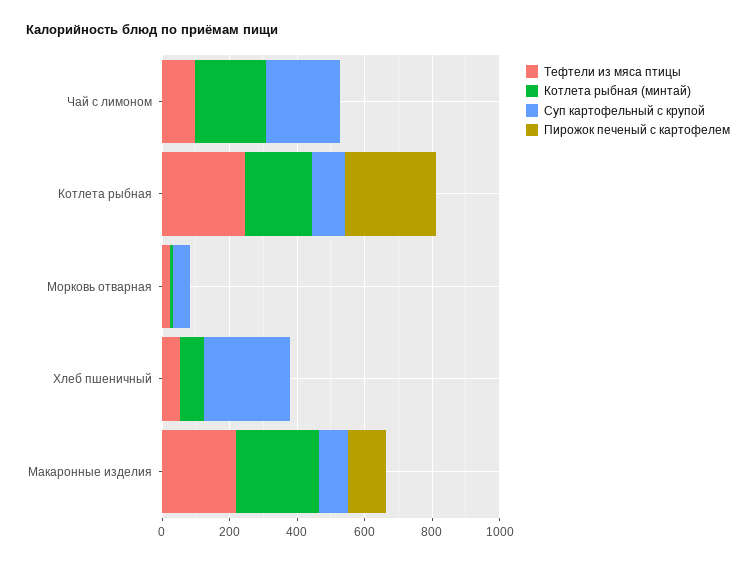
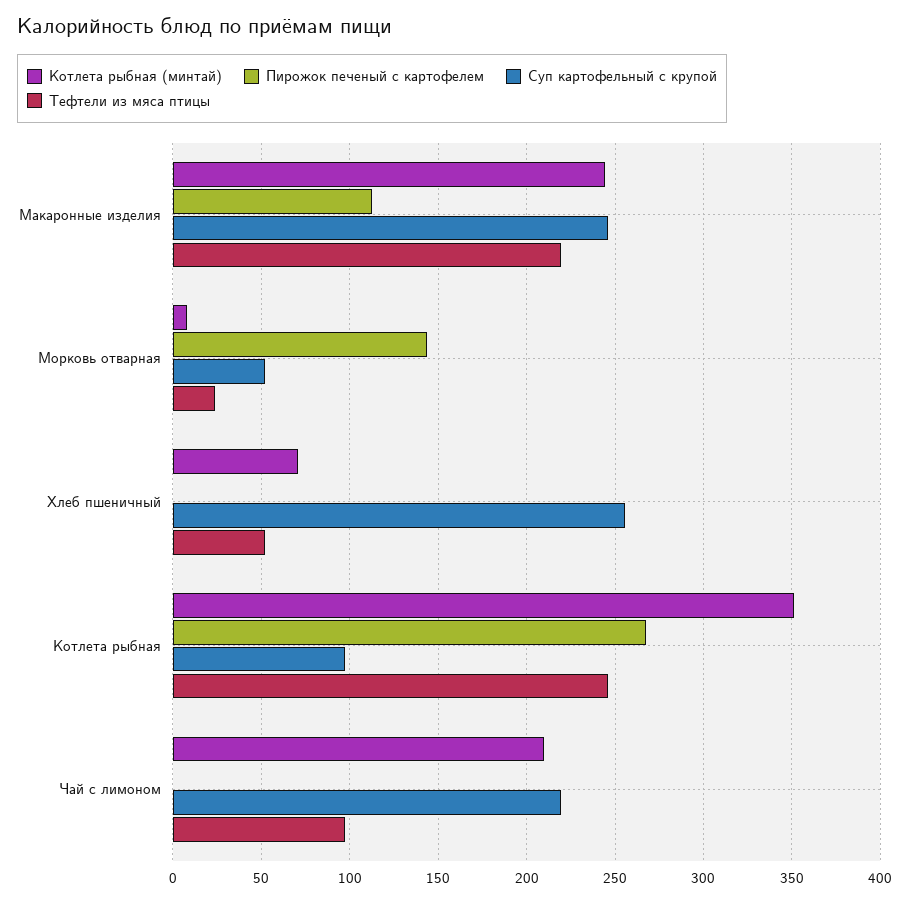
  {
    "Тефтели из мяса птицы": {
      "Чай с лимоном": 100,
      "Котлета рыбная": 245,
      "Морковь отварная": 25,
      "Хлеб пшеничный": 50,
      "Макаронные изделия": 220
    },
    "Котлета рыбная (минтай)": {
      "Чай с лимоном": 210,
-     "Котлета рыбная": 200,
+     "Котлета рыбная": 350,
      "Морковь отварная": 10,
      "Хлеб пшеничный": 70,
      "Макаронные изделия": 245
    },
    "Суп картофельный с крупой": {
      "Чай с лимоном": 220,
      "Котлета рыбная": 100,
      "Морковь отварная": 50,
      "Хлеб пшеничный": 255,
-     "Макаронные изделия": 100
+     "Макаронные изделия": 245
    },
    "Пирожок печеный с картофелем": {
      "Чай с лимоном": 0,
      "Котлета рыбная": 270,
-     "Морковь отварная": 0,
+     "Морковь отварная": 145,
      "Хлеб пшеничный": 0,
      "Макаронные изделия": 115
    }
  }

